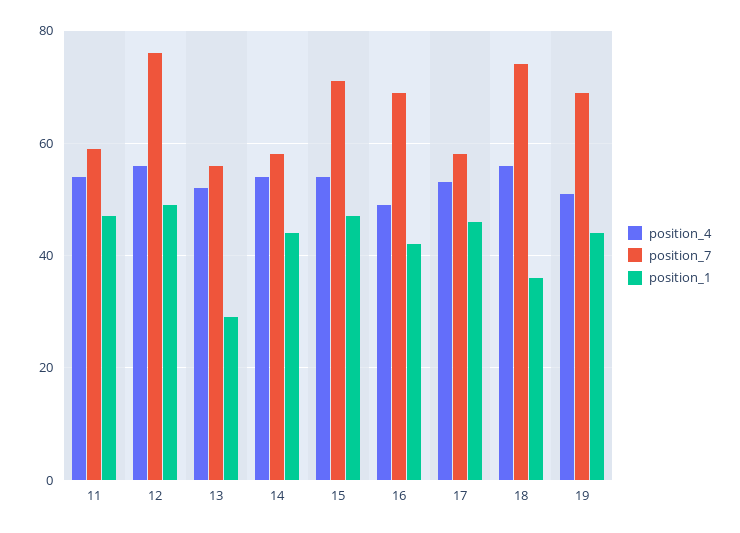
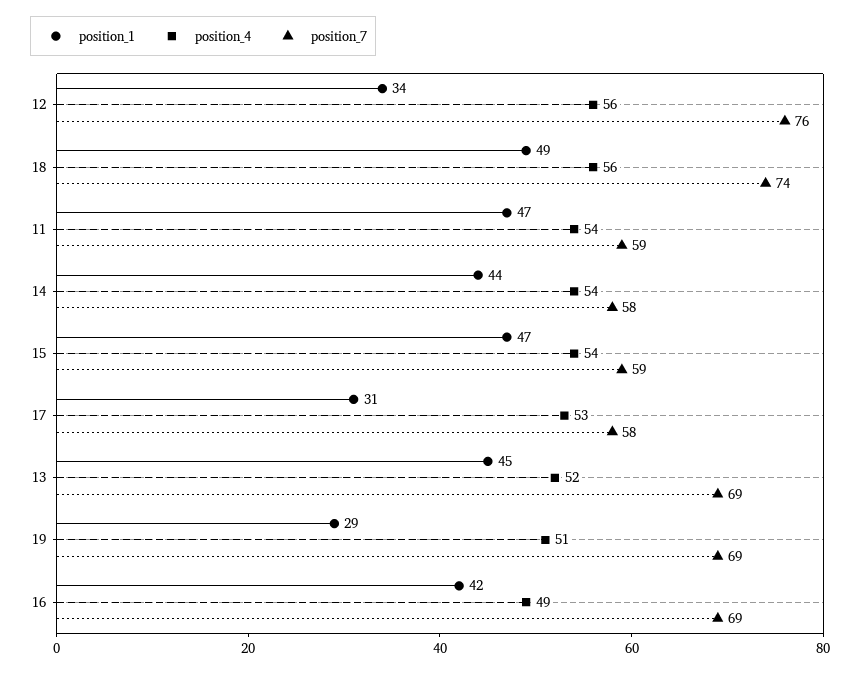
  {
    "position_4": {
      "11": 54,
      "12": 56,
      "13": 52,
      "14": 54,
      "15": 54,
      "16": 49,
      "17": 53,
      "18": 56,
      "19": 51
    },
    "position_7": {
      "11": 59,
      "12": 76,
-     "13": 55,
+     "13": 69,
      "14": 58,
-     "15": 70,
+     "15": 59,
      "16": 69,
      "17": 58,
      "18": 74,
      "19": 69
    },
    "position_1": {
      "11": 47,
-     "12": 50,
+     "12": 34,
-     "13": 30,
+     "13": 45,
      "14": 44,
      "15": 47,
      "16": 42,
-     "17": 45,
+     "17": 31,
-     "18": 35,
+     "18": 49,
-     "19": 45
+     "19": 29
    }
  }

